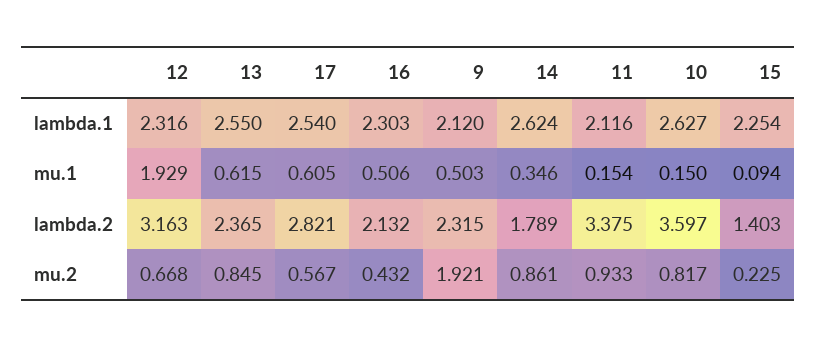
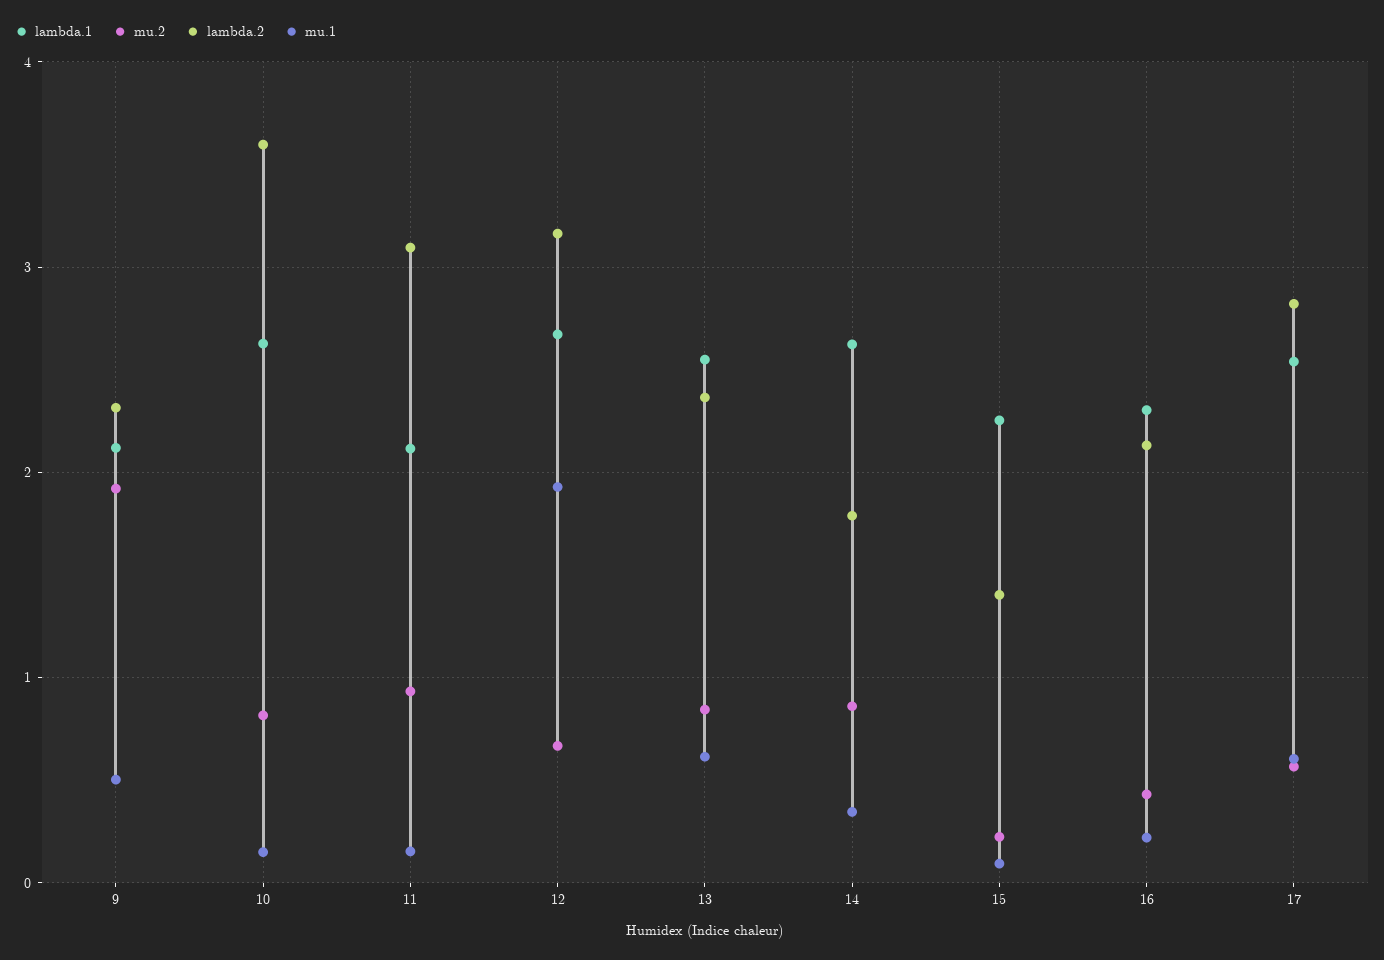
  {
    "lambda.1": {
-     "12": 2.316,
+     "12": 2.7,
      "13": 2.55,
      "17": 2.54,
      "16": 2.303,
      "9": 2.12,
      "14": 2.624,
      "11": 2.116,
      "10": 2.627,
      "15": 2.254
    },
    "mu.1": {
      "12": 1.929,
      "13": 0.615,
      "17": 0.605,
-     "16": 0.506,
+     "16": 0.2,
      "9": 0.503,
      "14": 0.346,
      "11": 0.154,
      "10": 0.15,
      "15": 0.094
    },
    "lambda.2": {
      "12": 3.163,
      "13": 2.365,
      "17": 2.821,
      "16": 2.132,
      "9": 2.315,
      "14": 1.789,
-     "11": 3.375,
+     "11": 3.1,
      "10": 3.597,
      "15": 1.403
    },
    "mu.2": {
      "12": 0.668,
      "13": 0.845,
      "17": 0.567,
      "16": 0.432,
      "9": 1.921,
      "14": 0.861,
      "11": 0.933,
      "10": 0.817,
      "15": 0.225
    }
  }

